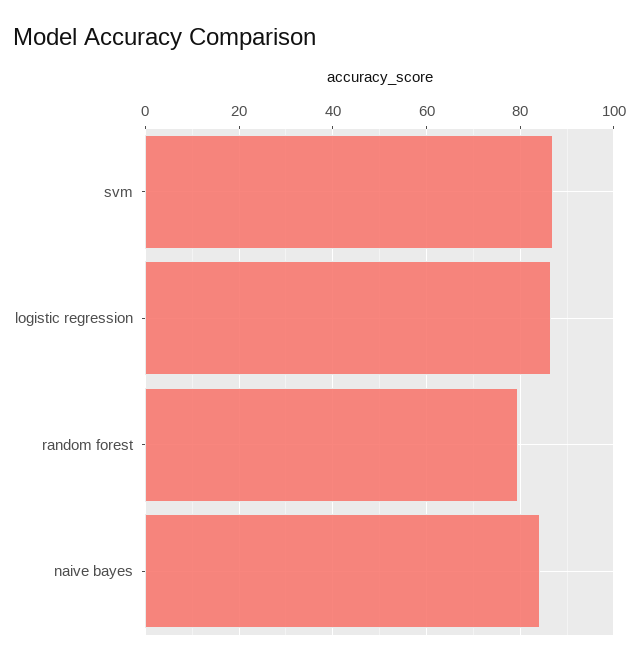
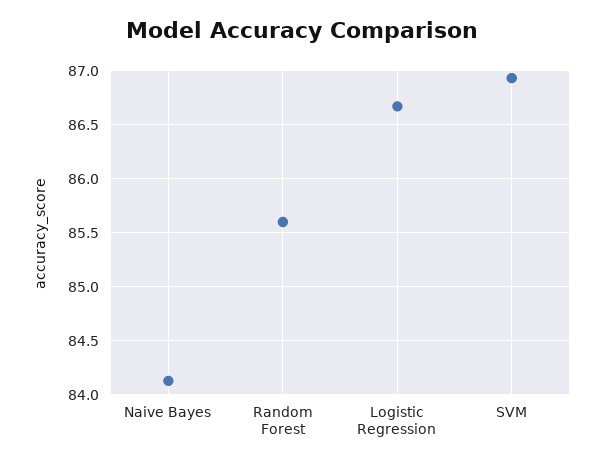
  {
    "svm": 86.9,
    "logistic regression": 86.7,
-   "random forest": 80,
+   "random forest": 85.6,
    "naive bayes": 84.1
  }

